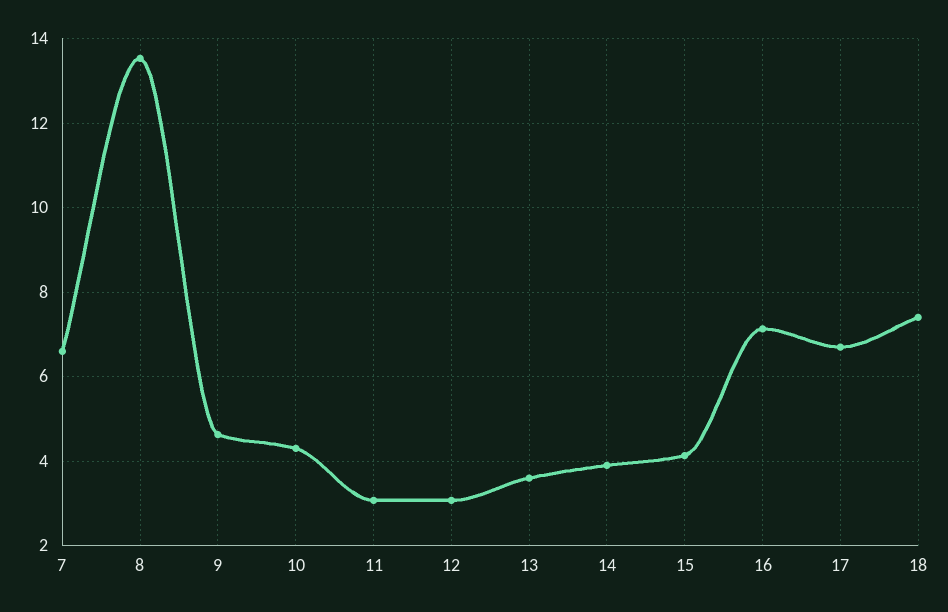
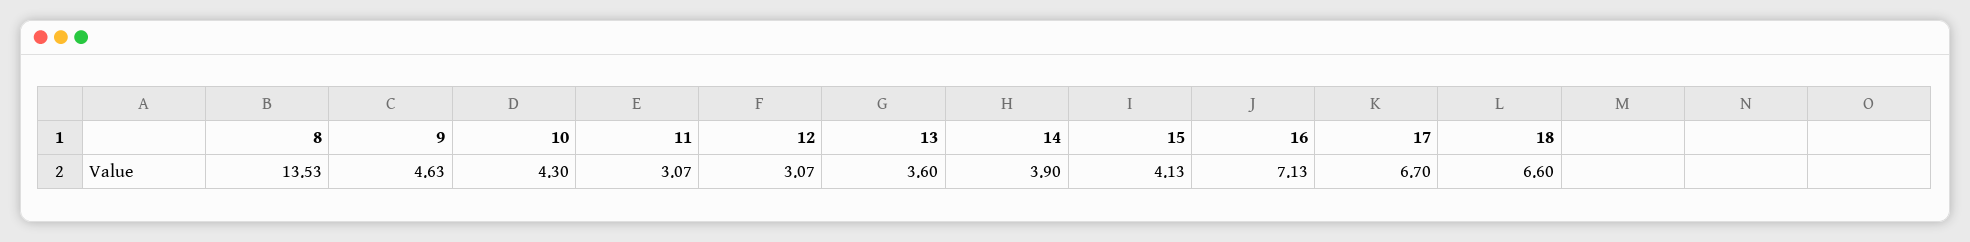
  {
-   "7": 6.6,
    "8": 13.53,
    "9": 4.63,
    "10": 4.3,
    "11": 3.07,
    "12": 3.07,
    "13": 3.6,
    "14": 3.9,
    "15": 4.13,
    "16": 7.13,
    "17": 6.7,
-   "18": 7.4
+   "18": 6.6
  }

